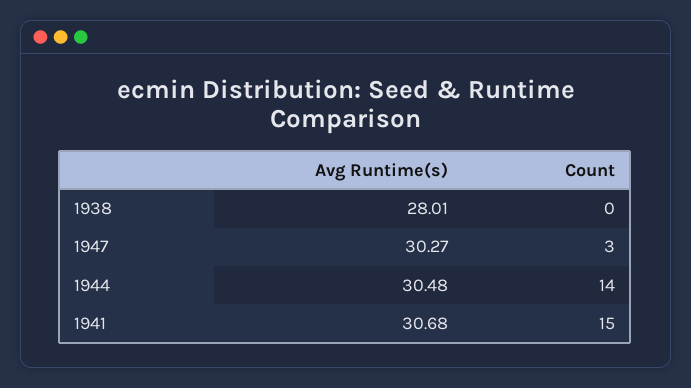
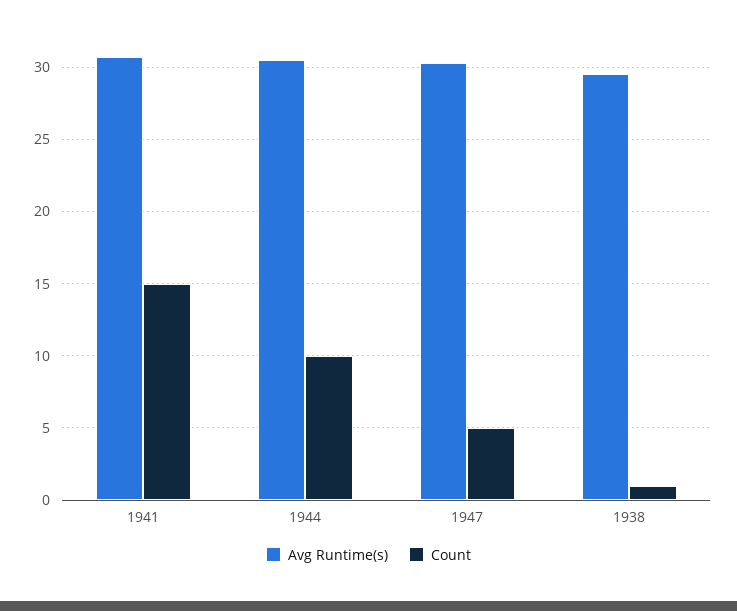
  {
    "Avg Runtime(s)": {
-     "1938": 28.01,
+     "1938": 29.5,
      "1947": 30.27,
      "1944": 30.48,
      "1941": 30.68
    },
    "Count": {
-     "1938": 0,
+     "1938": 1,
-     "1947": 3,
+     "1947": 5,
-     "1944": 14,
+     "1944": 10,
      "1941": 15
    }
  }

